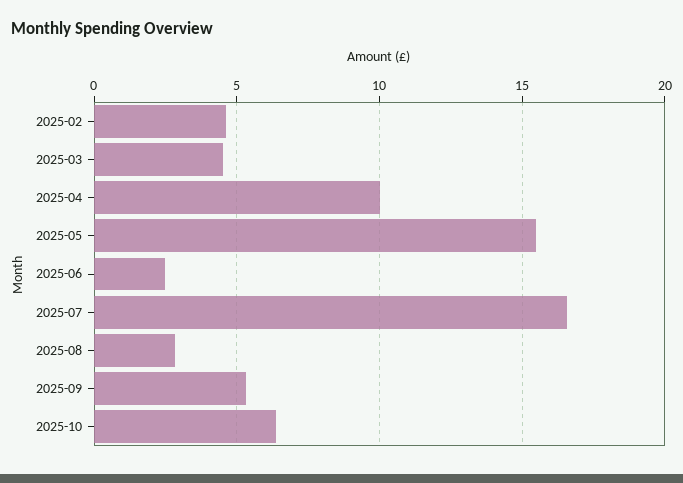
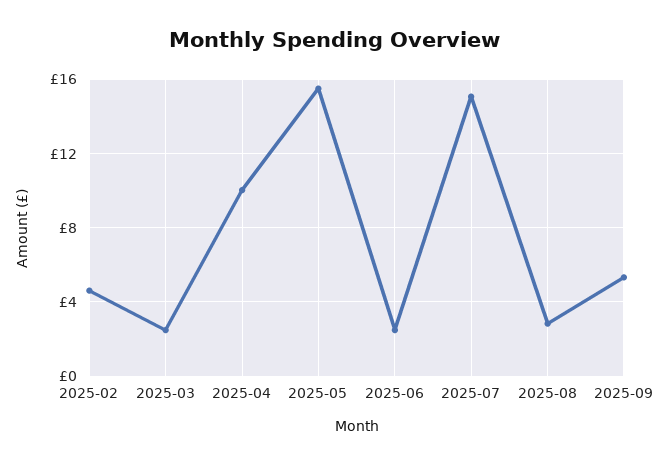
  {
    "2025-02": 4.5,
-   "2025-03": 4.5,
+   "2025-03": 2.5,
    "2025-04": 10,
    "2025-05": 15.5,
    "2025-06": 2.5,
-   "2025-07": 16.5,
+   "2025-07": 15,
    "2025-08": 3,
-   "2025-09": 5.5,
+   "2025-09": 5.5
-   "2025-10": 6.5
  }

